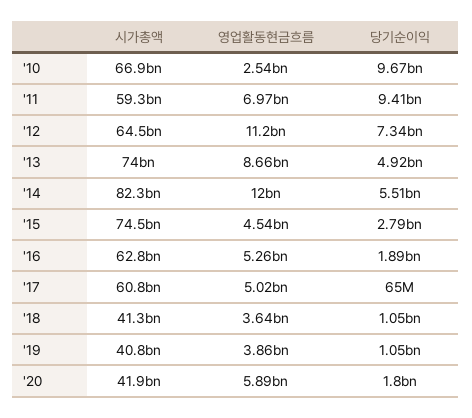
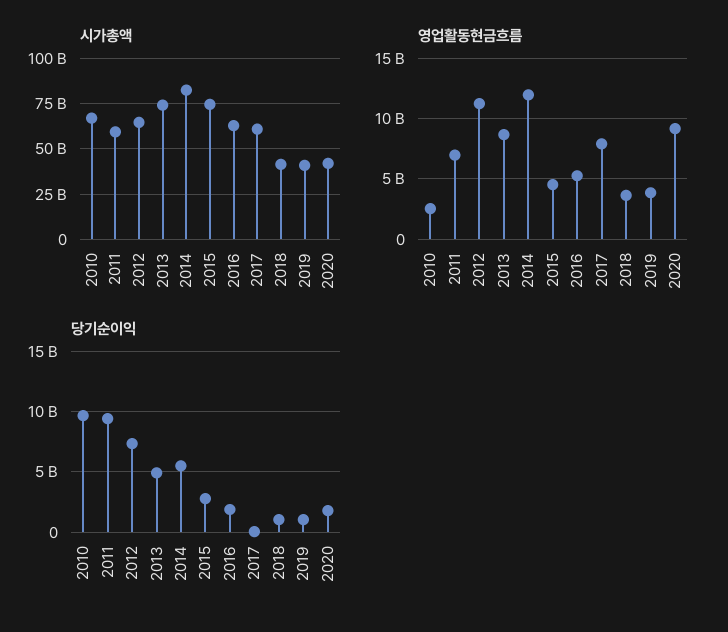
  {
    "시가총액": {
      "'10": 66900000000,
      "'11": 59300000000,
      "'12": 64500000000,
      "'13": 74000000000,
      "'14": 82300000000,
      "'15": 74500000000,
      "'16": 62800000000,
      "'17": 60800000000,
      "'18": 41300000000,
      "'19": 40800000000,
      "'20": 41900000000
    },
    "영업활동현금흐름": {
      "'10": 2540000000,
      "'11": 6970000000,
      "'12": 11200000000,
      "'13": 8660000000,
      "'14": 12000000000,
      "'15": 4540000000,
      "'16": 5260000000,
-     "'17": 5020000000,
+     "'17": 8000000000,
      "'18": 3640000000,
      "'19": 3860000000,
-     "'20": 5890000000
+     "'20": 9000000000
    },
    "당기순이익": {
      "'10": 9670000000,
      "'11": 9410000000,
      "'12": 7340000000,
      "'13": 4920000000,
      "'14": 5510000000,
      "'15": 2790000000,
      "'16": 1890000000,
      "'17": 65000000,
      "'18": 1050000000,
      "'19": 1050000000,
      "'20": 1800000000
    }
  }

